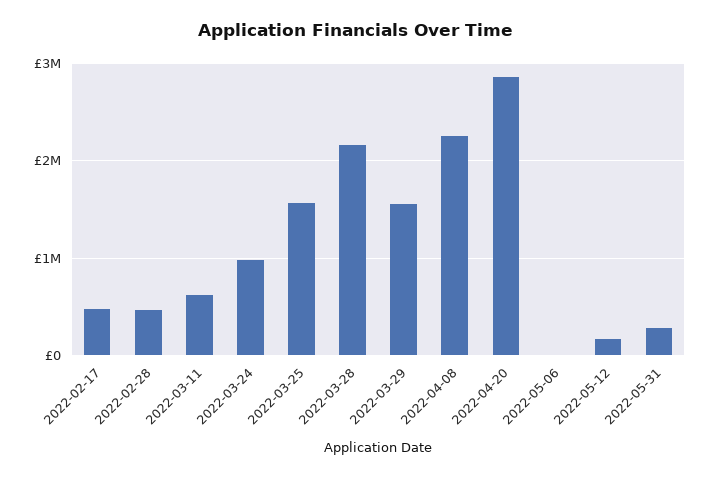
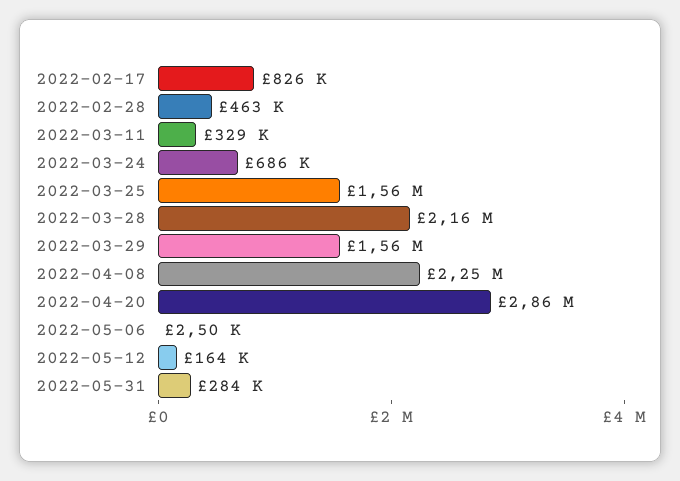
  {
-   "2022-02-17": 500000,
+   "2022-02-17": 826000,
    "2022-02-28": 463000,
-   "2022-03-11": 600000,
+   "2022-03-11": 329000,
-   "2022-03-24": 1000000,
+   "2022-03-24": 686000,
    "2022-03-25": 1560000,
    "2022-03-28": 2160000,
    "2022-03-29": 1560000,
    "2022-04-08": 2250000,
    "2022-04-20": 2860000,
    "2022-05-06": 2500,
    "2022-05-12": 164000,
    "2022-05-31": 284000
  }

